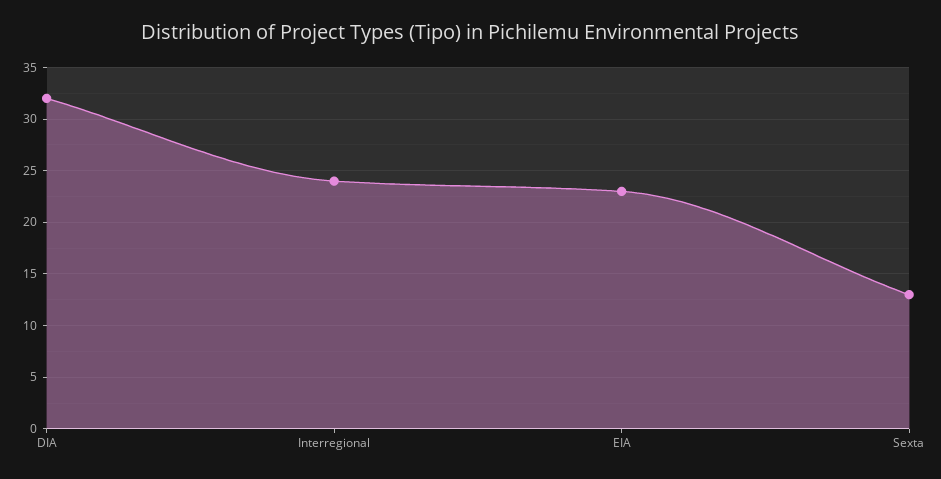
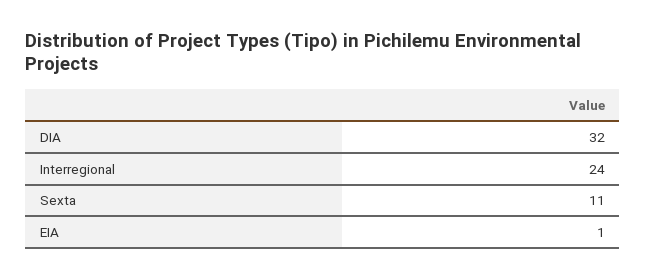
  {
    "DIA": 32,
    "Interregional": 24,
-   "EIA": 23,
+   "EIA": 1,
-   "Sexta": 13
+   "Sexta": 11
  }

